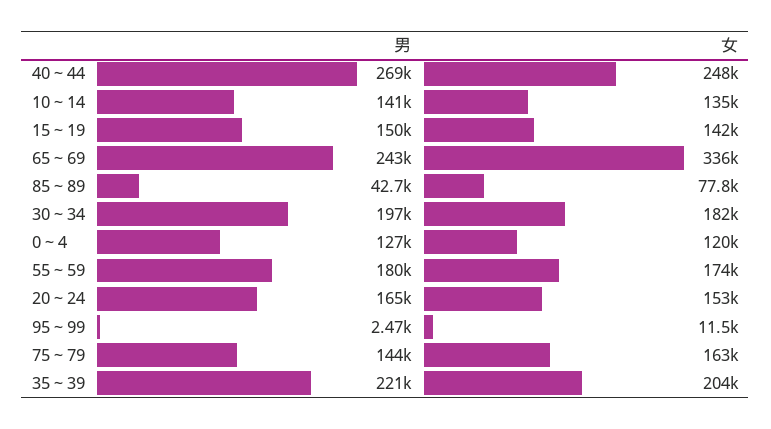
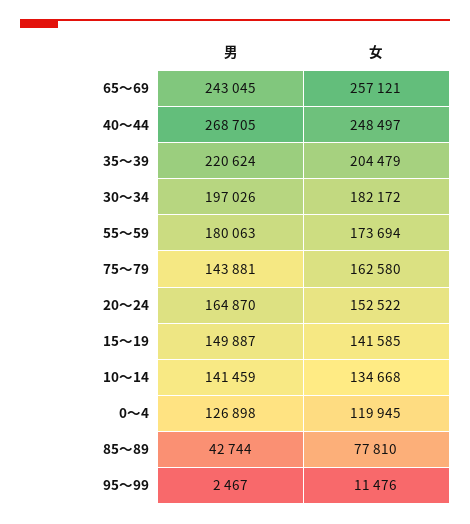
  {
    "男": {
      "40～44": 268705,
      "10～14": 141459,
      "15～19": 149887,
      "65～69": 243045,
      "85～89": 42744,
      "30～34": 197026,
      "0～4": 126898,
      "55～59": 180063,
      "20～24": 164870,
      "95～99": 2467,
      "75～79": 143881,
      "35～39": 220624
    },
    "女": {
      "40～44": 248497,
      "10～14": 134668,
      "15～19": 141585,
-     "65～69": 336000,
+     "65～69": 257121,
      "85～89": 77810,
      "30～34": 182172,
      "0～4": 119945,
      "55～59": 173694,
      "20～24": 152522,
      "95～99": 11476,
      "75～79": 162580,
      "35～39": 204479
    }
  }

